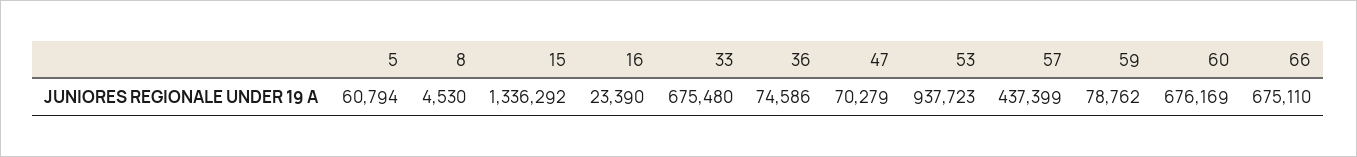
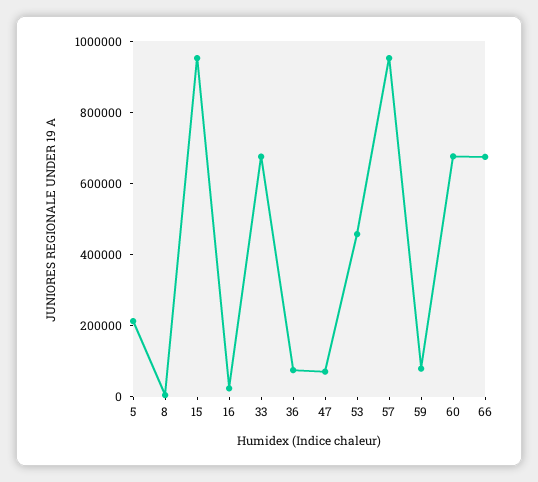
  {
-   "5": 60794,
+   "5": 200000,
    "8": 4530,
-   "15": 1336292,
+   "15": 950000,
    "16": 23390,
    "33": 675480,
    "36": 74586,
    "47": 70279,
-   "53": 937723,
+   "53": 450000,
-   "57": 437399,
+   "57": 950000,
    "59": 78762,
    "60": 676169,
    "66": 675110
  }

